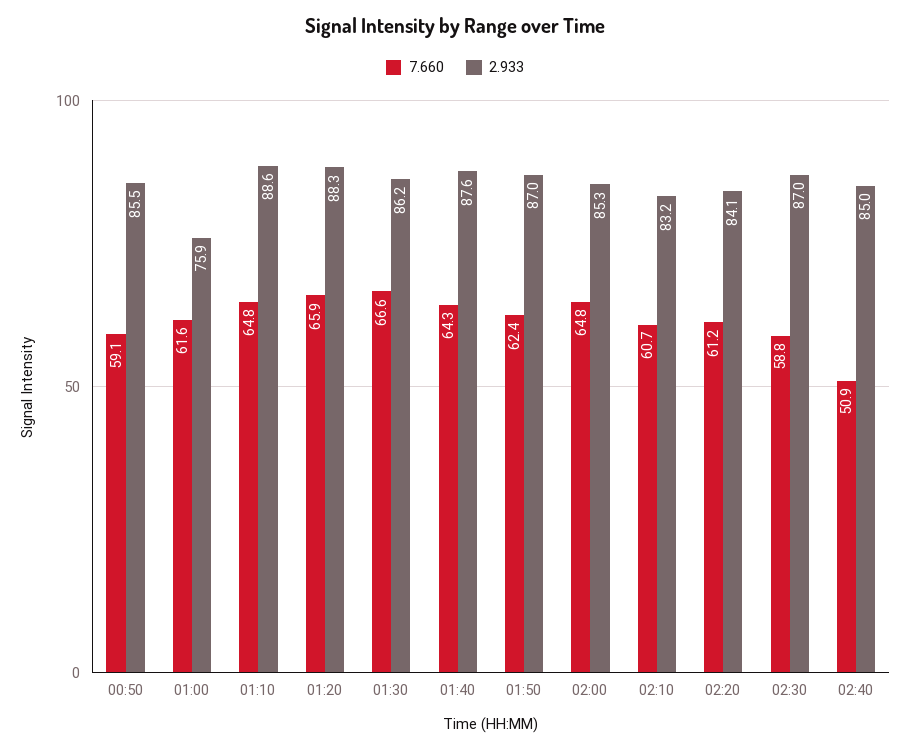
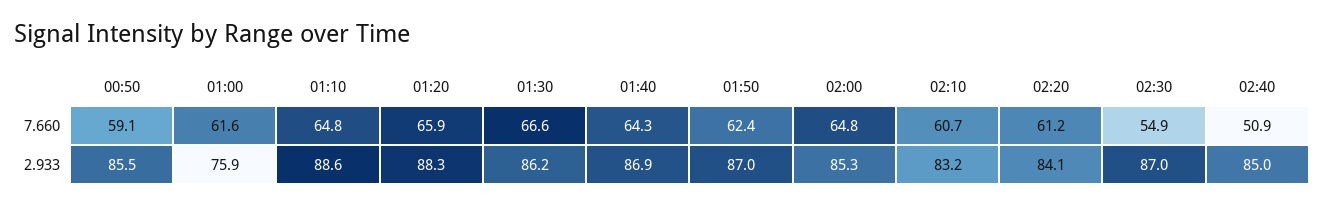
  {
    "7.660": {
      "00:50": 59.1,
      "01:00": 61.6,
      "01:10": 64.8,
      "01:20": 65.9,
      "01:30": 66.6,
      "01:40": 64.3,
      "01:50": 62.4,
      "02:00": 64.8,
      "02:10": 60.7,
      "02:20": 61.2,
-     "02:30": 58.8,
+     "02:30": 54.9,
      "02:40": 50.9
    },
    "2.933": {
      "00:50": 85.5,
      "01:00": 75.9,
      "01:10": 88.6,
      "01:20": 88.3,
      "01:30": 86.2,
-     "01:40": 87.6,
+     "01:40": 86.9,
      "01:50": 87,
      "02:00": 85.3,
      "02:10": 83.2,
      "02:20": 84.1,
      "02:30": 87,
      "02:40": 85
    }
  }

